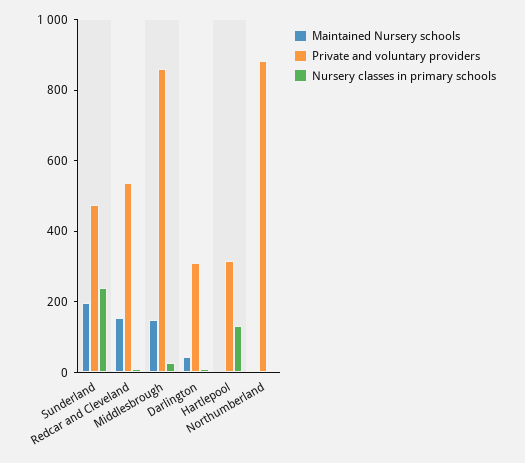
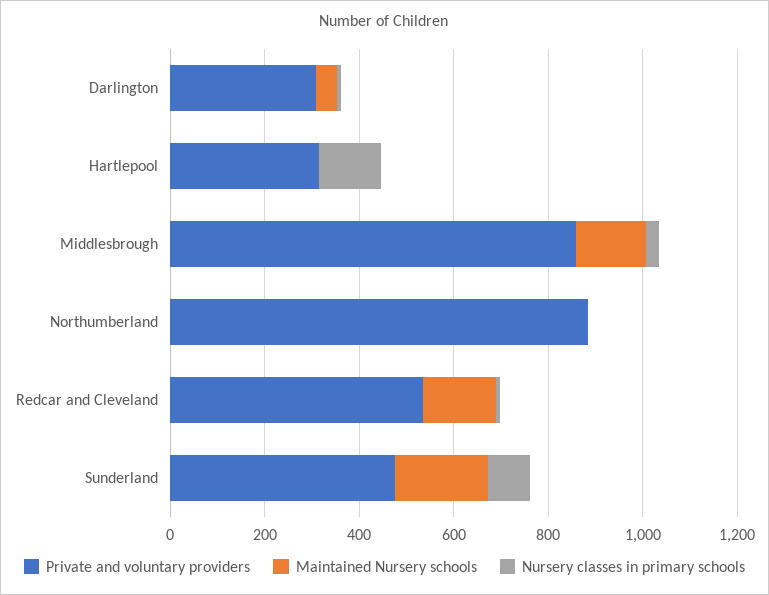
  {
    "Maintained Nursery schools": {
      "Sunderland": 200,
      "Redcar and Cleveland": 150,
      "Middlesbrough": 150,
      "Darlington": 50,
      "Hartlepool": 0,
      "Northumberland": 0
    },
    "Private and voluntary providers": {
      "Sunderland": 500,
      "Redcar and Cleveland": 550,
      "Middlesbrough": 850,
      "Darlington": 300,
      "Hartlepool": 300,
      "Northumberland": 900
    },
    "Nursery classes in primary schools": {
-     "Sunderland": 250,
+     "Sunderland": 100,
      "Redcar and Cleveland": 0,
      "Middlesbrough": 50,
      "Darlington": 0,
      "Hartlepool": 150,
      "Northumberland": 0
    }
  }

